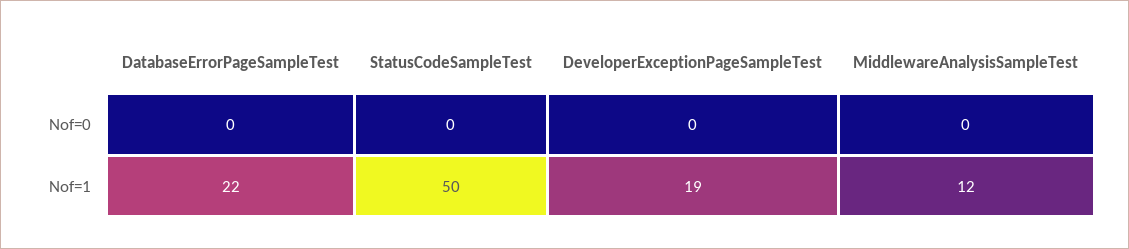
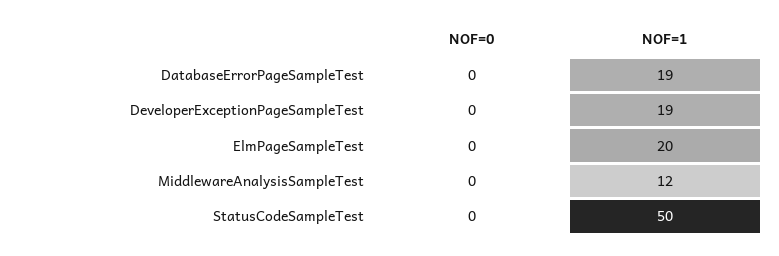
  {
    "DatabaseErrorPageSampleTest": {
      "Nof=0": 0,
-     "Nof=1": 22
+     "Nof=1": 19
    },
    "StatusCodeSampleTest": {
      "Nof=0": 0,
      "Nof=1": 50
    },
    "DeveloperExceptionPageSampleTest": {
      "Nof=0": 0,
      "Nof=1": 19
    },
    "MiddlewareAnalysisSampleTest": {
      "Nof=0": 0,
      "Nof=1": 12
-   }
+   },
+   "ElmPageSampleTest": {
+     "Nof=0": 0,
+     "Nof=1": 20
+   }
  }

